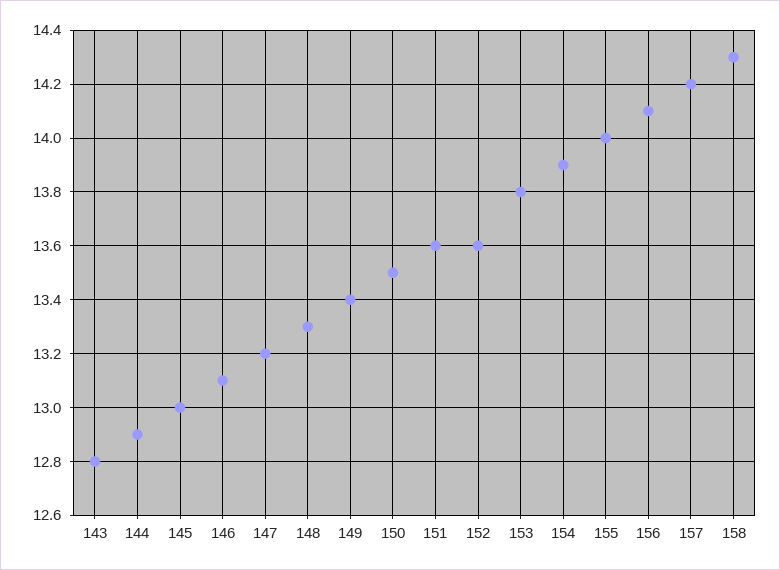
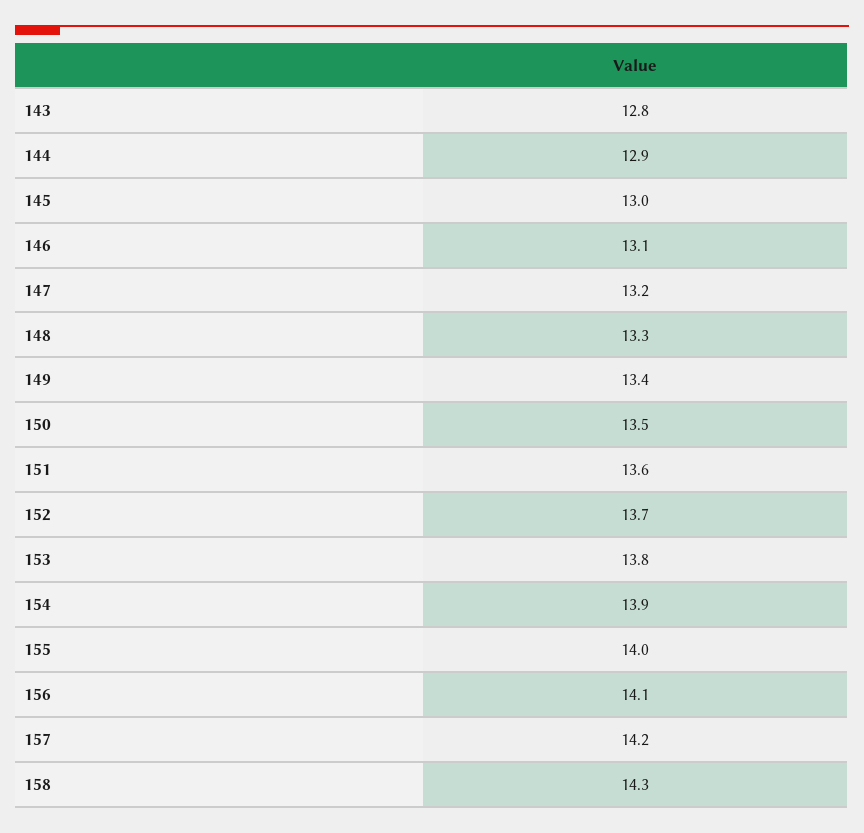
  {
    "143": 12.8,
    "144": 12.9,
    "145": 13,
    "146": 13.1,
    "147": 13.2,
    "148": 13.3,
    "149": 13.4,
    "150": 13.5,
    "151": 13.6,
-   "152": 13.6,
+   "152": 13.7,
    "153": 13.8,
    "154": 13.9,
    "155": 14,
    "156": 14.1,
    "157": 14.2,
    "158": 14.3
  }

